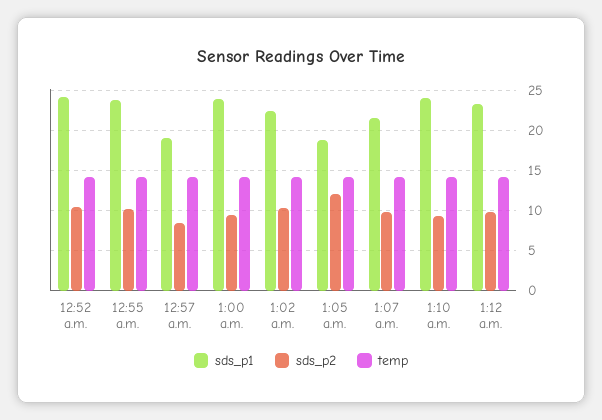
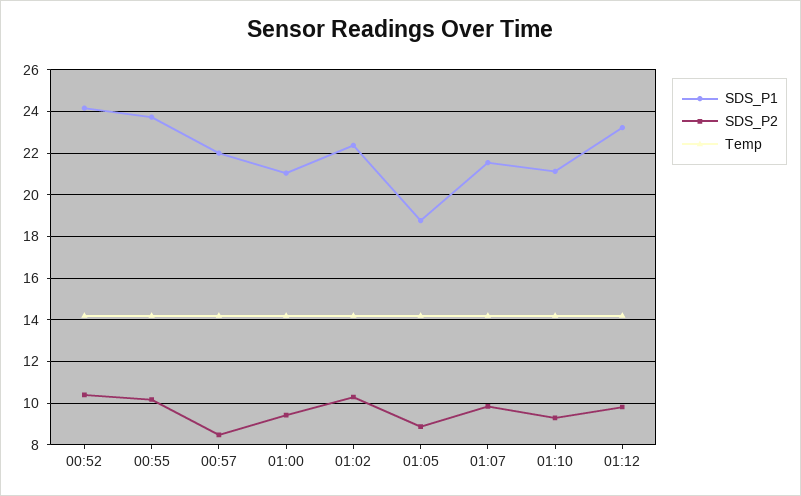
  {
    "sds_p1": {
      "12:52 a.m.": 24,
      "12:55 a.m.": 23.5,
-     "12:57 a.m.": 19,
+     "12:57 a.m.": 22,
-     "1:00 a.m.": 24,
+     "1:00 a.m.": 21,
      "1:02 a.m.": 22.5,
      "1:05 a.m.": 19,
      "1:07 a.m.": 21.5,
-     "1:10 a.m.": 24,
+     "1:10 a.m.": 21,
      "1:12 a.m.": 23
    },
    "sds_p2": {
      "12:52 a.m.": 10.5,
      "12:55 a.m.": 10,
      "12:57 a.m.": 8.5,
      "1:00 a.m.": 9.5,
      "1:02 a.m.": 10.5,
-     "1:05 a.m.": 12,
+     "1:05 a.m.": 9,
      "1:07 a.m.": 10,
      "1:10 a.m.": 9.5,
      "1:12 a.m.": 10
    },
    "temp": {
      "12:52 a.m.": 14,
      "12:55 a.m.": 14,
      "12:57 a.m.": 14,
      "1:00 a.m.": 14,
      "1:02 a.m.": 14,
      "1:05 a.m.": 14,
      "1:07 a.m.": 14,
      "1:10 a.m.": 14,
      "1:12 a.m.": 14
    }
  }

